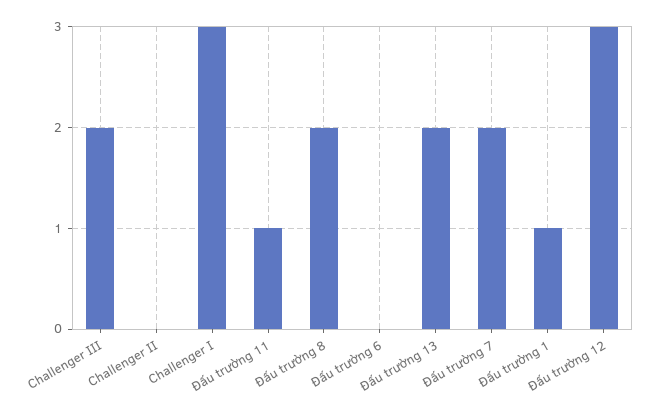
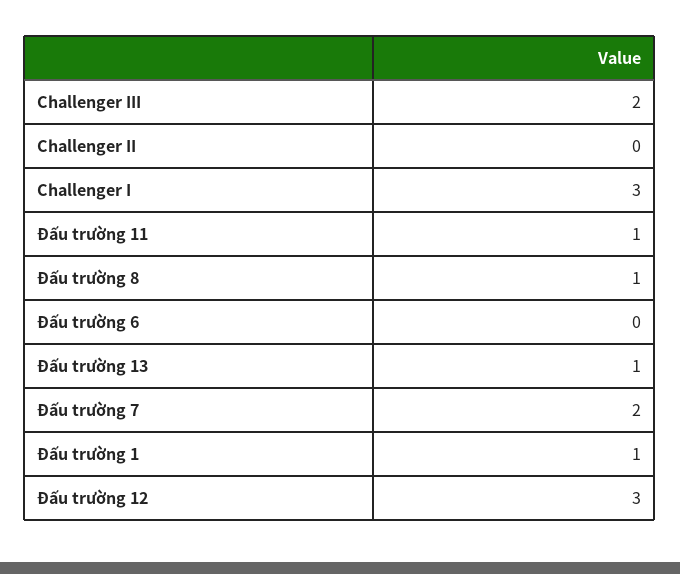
  {
    "Challenger III": 2,
    "Challenger II": 0,
    "Challenger I": 3,
    "Đấu trường 11": 1,
-   "Đấu trường 8": 2,
+   "Đấu trường 8": 1,
    "Đấu trường 6": 0,
-   "Đấu trường 13": 2,
+   "Đấu trường 13": 1,
    "Đấu trường 7": 2,
    "Đấu trường 1": 1,
    "Đấu trường 12": 3
  }

